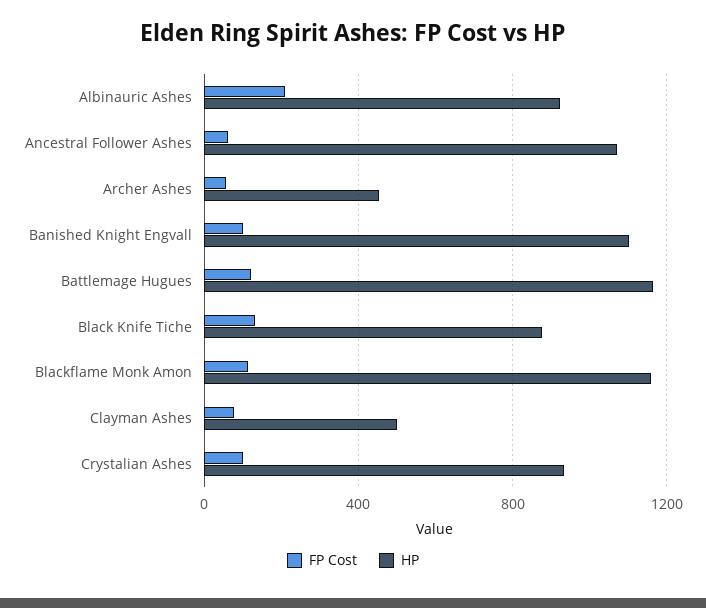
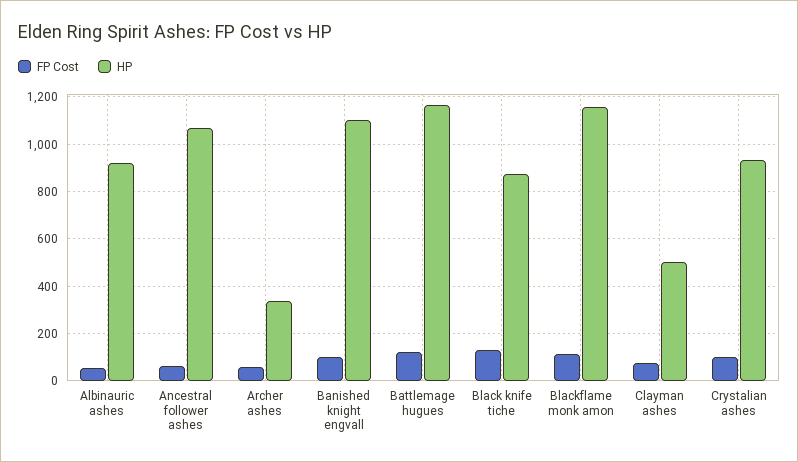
  {
    "FP Cost": {
-     "Albinauric Ashes": 200,
+     "Albinauric Ashes": 50,
      "Ancestral Follower Ashes": 50,
      "Archer Ashes": 50,
      "Banished Knight Engvall": 100,
      "Battlemage Hugues": 100,
      "Black Knife Tiche": 150,
      "Blackflame Monk Amon": 100,
      "Clayman Ashes": 100,
      "Crystalian Ashes": 100
    },
    "HP": {
      "Albinauric Ashes": 900,
      "Ancestral Follower Ashes": 1050,
-     "Archer Ashes": 450,
+     "Archer Ashes": 350,
      "Banished Knight Engvall": 1100,
      "Battlemage Hugues": 1150,
      "Black Knife Tiche": 900,
      "Blackflame Monk Amon": 1150,
      "Clayman Ashes": 500,
      "Crystalian Ashes": 950
    }
  }

